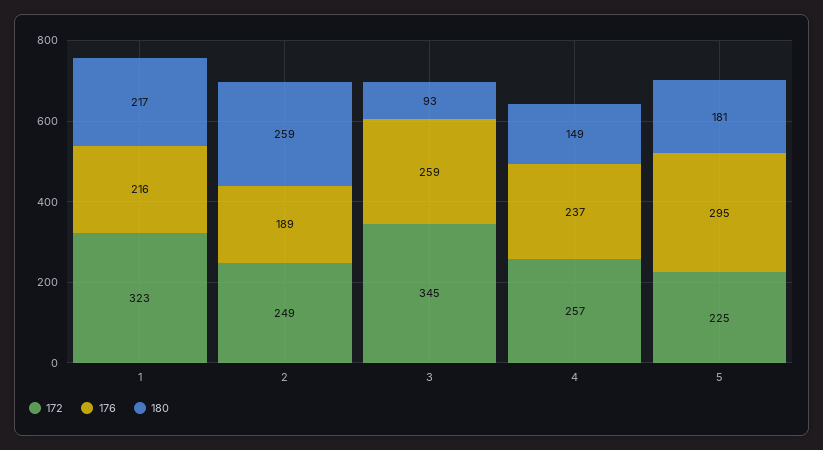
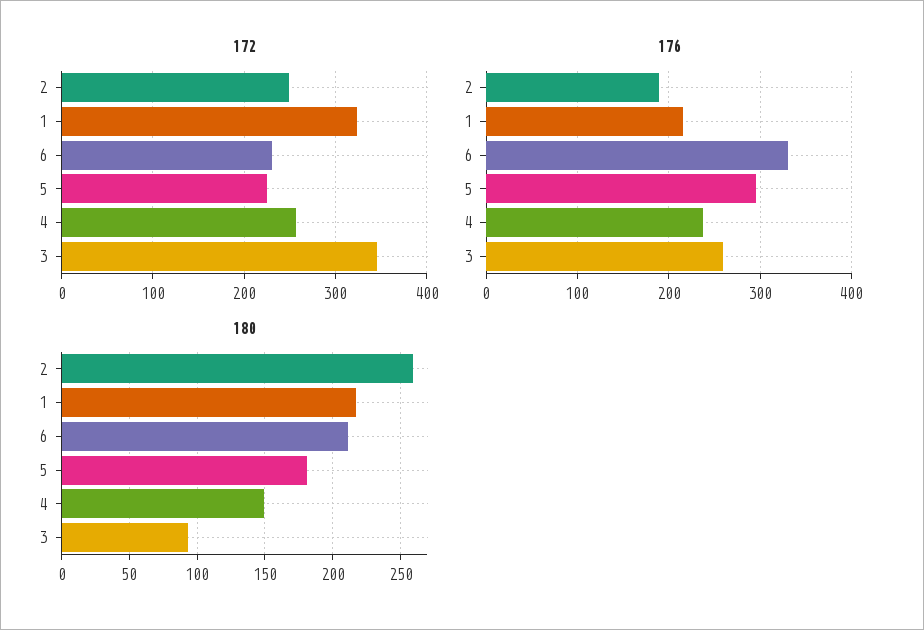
  {
    "172": {
      "1": 323,
      "2": 249,
      "3": 345,
      "4": 257,
-     "5": 225
+     "5": 225,
+     "6": 230
    },
    "176": {
      "1": 216,
      "2": 189,
      "3": 259,
      "4": 237,
-     "5": 295
+     "5": 295,
+     "6": 330
    },
    "180": {
      "1": 217,
      "2": 259,
      "3": 93,
      "4": 149,
-     "5": 181
+     "5": 181,
+     "6": 210
    }
  }

